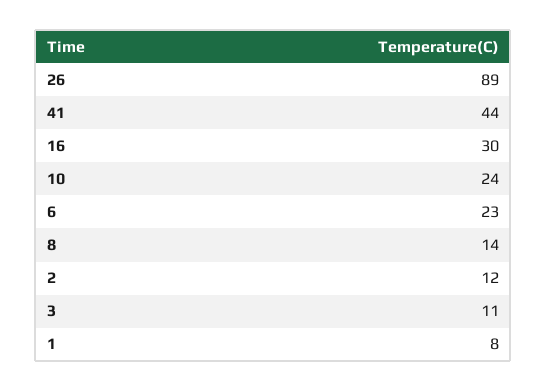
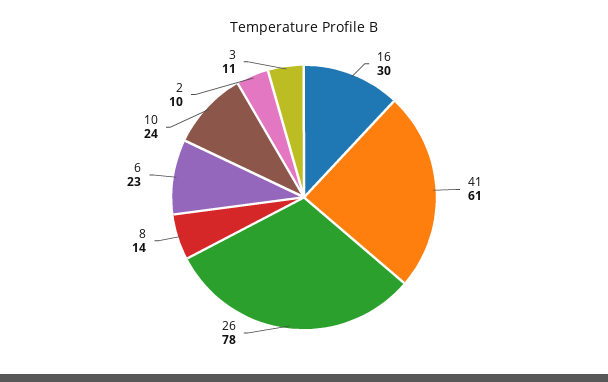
  {
-   "26": 89,
+   "26": 78,
-   "41": 44,
+   "41": 61,
    "16": 30,
    "10": 24,
    "6": 23,
    "8": 14,
-   "2": 12,
+   "2": 10,
-   "3": 11,
+   "3": 11
-   "1": 8
  }

